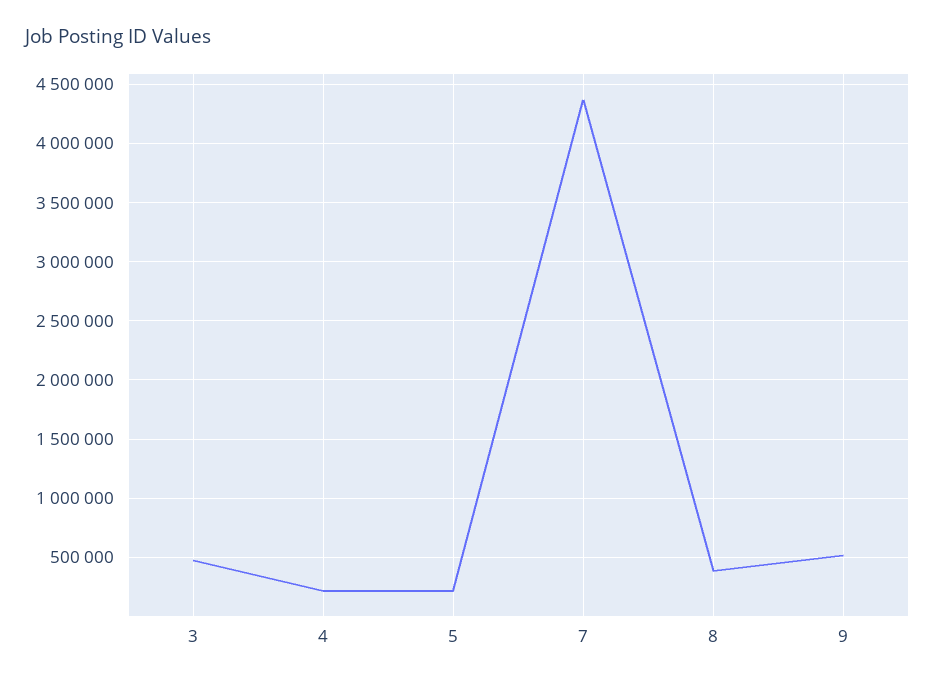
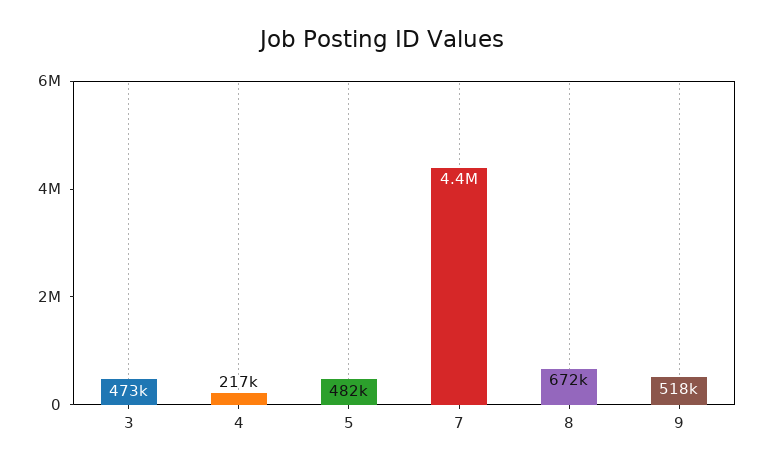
  {
    "3": 473000,
    "4": 217000,
-   "5": 200000,
+   "5": 482000,
    "7": 4400000,
-   "8": 400000,
+   "8": 672000,
    "9": 518000
  }

